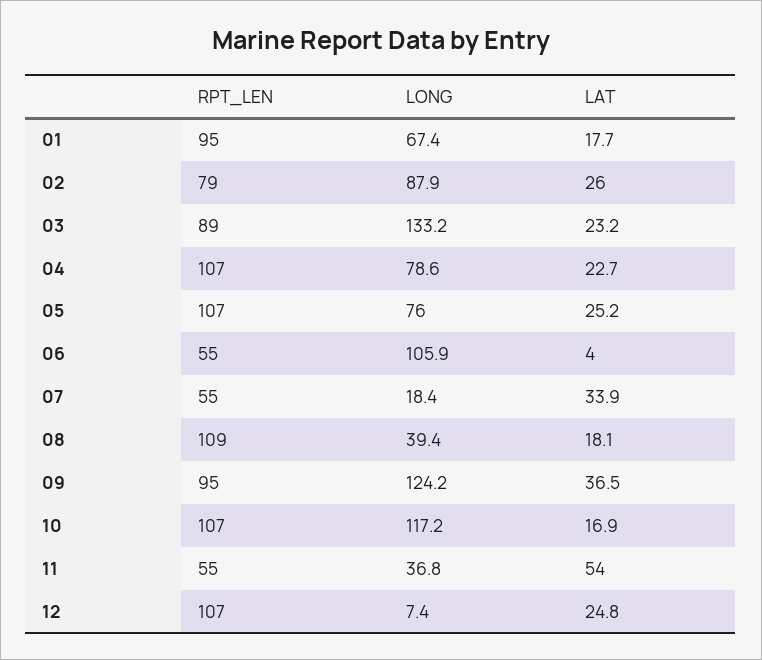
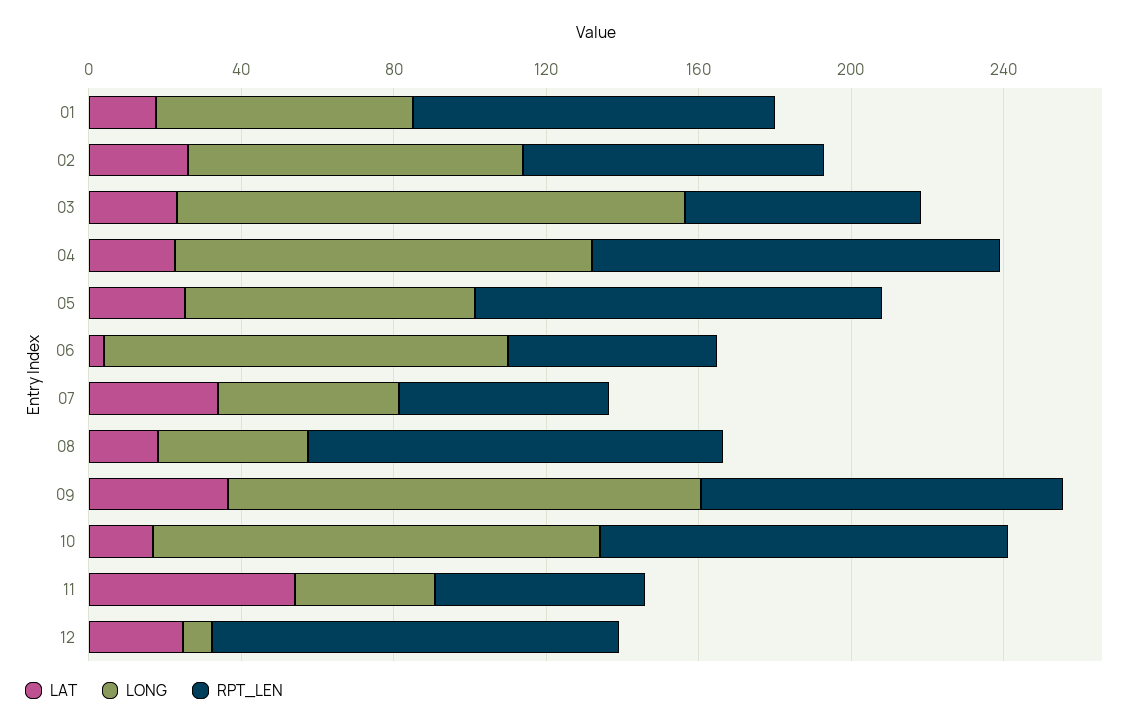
  {
    "RPT_LEN": {
      "01": 95,
      "02": 79,
-     "03": 89,
+     "03": 60,
      "04": 107,
      "05": 107,
      "06": 55,
      "07": 55,
      "08": 109,
      "09": 95,
      "10": 107,
      "11": 55,
      "12": 107
    },
    "LONG": {
      "01": 67.4,
      "02": 87.9,
      "03": 133.2,
-     "04": 78.6,
+     "04": 110,
      "05": 76,
      "06": 105.9,
-     "07": 18.4,
+     "07": 50,
      "08": 39.4,
      "09": 124.2,
      "10": 117.2,
      "11": 36.8,
      "12": 7.4
    },
    "LAT": {
      "01": 17.7,
      "02": 26,
      "03": 23.2,
      "04": 22.7,
      "05": 25.2,
      "06": 4,
      "07": 33.9,
      "08": 18.1,
      "09": 36.5,
      "10": 16.9,
      "11": 54,
      "12": 24.8
    }
  }

